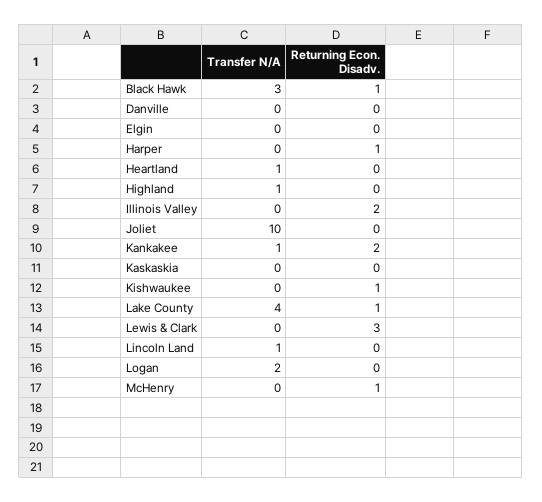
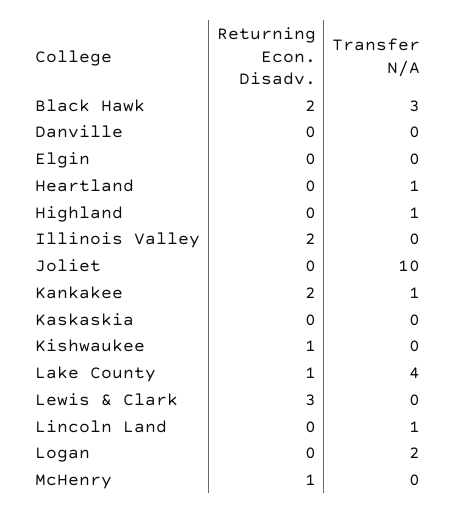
  {
    "Transfer N/A": {
      "Black Hawk": 3,
      "Danville": 0,
      "Elgin": 0,
-     "Harper": 0,
      "Heartland": 1,
      "Highland": 1,
      "Illinois Valley": 0,
      "Joliet": 10,
      "Kankakee": 1,
      "Kaskaskia": 0,
      "Kishwaukee": 0,
      "Lake County": 4,
      "Lewis & Clark": 0,
      "Lincoln Land": 1,
      "Logan": 2,
      "McHenry": 0
    },
    "Returning Econ. Disadv.": {
-     "Black Hawk": 1,
+     "Black Hawk": 2,
      "Danville": 0,
      "Elgin": 0,
-     "Harper": 1,
      "Heartland": 0,
      "Highland": 0,
      "Illinois Valley": 2,
      "Joliet": 0,
      "Kankakee": 2,
      "Kaskaskia": 0,
      "Kishwaukee": 1,
      "Lake County": 1,
      "Lewis & Clark": 3,
      "Lincoln Land": 0,
      "Logan": 0,
      "McHenry": 1
    }
  }

